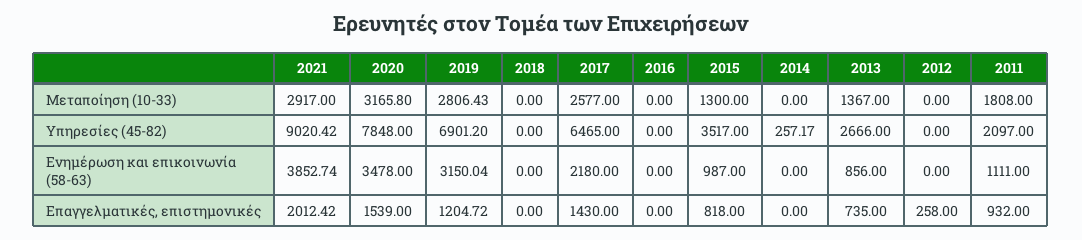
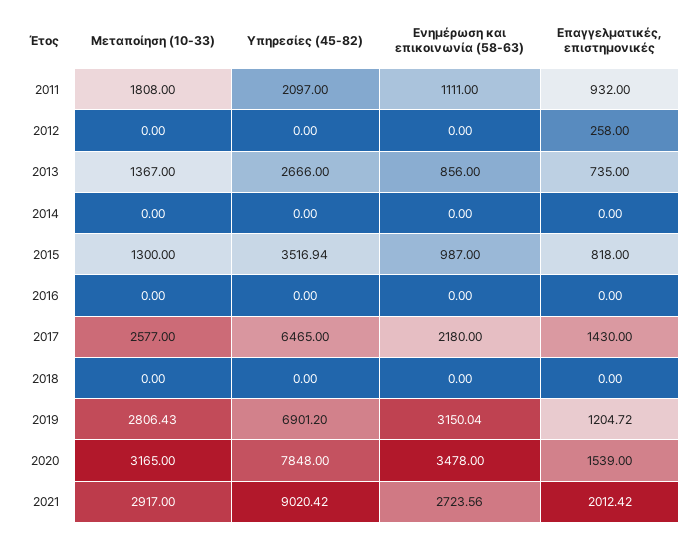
  {
    "2021": {
      "Μεταποίηση (10-33)": 2917,
      "Υπηρεσίες (45-82)": 9020.42,
-     "Ενημέρωση και επικοινωνία (58-63)": 3852.74,
+     "Ενημέρωση και επικοινωνία (58-63)": 2723.56,
      "Επαγγελματικές, επιστημονικές": 2012.42
    },
    "2020": {
-     "Μεταποίηση (10-33)": 3165.8,
+     "Μεταποίηση (10-33)": 3165,
      "Υπηρεσίες (45-82)": 7848,
      "Ενημέρωση και επικοινωνία (58-63)": 3478,
      "Επαγγελματικές, επιστημονικές": 1539
    },
    "2019": {
      "Μεταποίηση (10-33)": 2806.43,
      "Υπηρεσίες (45-82)": 6901.2,
      "Ενημέρωση και επικοινωνία (58-63)": 3150.04,
      "Επαγγελματικές, επιστημονικές": 1204.72
    },
    "2018": {
      "Μεταποίηση (10-33)": 0,
      "Υπηρεσίες (45-82)": 0,
      "Ενημέρωση και επικοινωνία (58-63)": 0,
      "Επαγγελματικές, επιστημονικές": 0
    },
    "2017": {
      "Μεταποίηση (10-33)": 2577,
      "Υπηρεσίες (45-82)": 6465,
      "Ενημέρωση και επικοινωνία (58-63)": 2180,
      "Επαγγελματικές, επιστημονικές": 1430
    },
    "2016": {
      "Μεταποίηση (10-33)": 0,
      "Υπηρεσίες (45-82)": 0,
      "Ενημέρωση και επικοινωνία (58-63)": 0,
      "Επαγγελματικές, επιστημονικές": 0
    },
    "2015": {
      "Μεταποίηση (10-33)": 1300,
-     "Υπηρεσίες (45-82)": 3517,
+     "Υπηρεσίες (45-82)": 3516.94,
      "Ενημέρωση και επικοινωνία (58-63)": 987,
      "Επαγγελματικές, επιστημονικές": 818
    },
    "2014": {
      "Μεταποίηση (10-33)": 0,
-     "Υπηρεσίες (45-82)": 257.17,
+     "Υπηρεσίες (45-82)": 0,
      "Ενημέρωση και επικοινωνία (58-63)": 0,
      "Επαγγελματικές, επιστημονικές": 0
    },
    "2013": {
      "Μεταποίηση (10-33)": 1367,
      "Υπηρεσίες (45-82)": 2666,
      "Ενημέρωση και επικοινωνία (58-63)": 856,
      "Επαγγελματικές, επιστημονικές": 735
    },
    "2012": {
      "Μεταποίηση (10-33)": 0,
      "Υπηρεσίες (45-82)": 0,
      "Ενημέρωση και επικοινωνία (58-63)": 0,
      "Επαγγελματικές, επιστημονικές": 258
    },
    "2011": {
      "Μεταποίηση (10-33)": 1808,
      "Υπηρεσίες (45-82)": 2097,
      "Ενημέρωση και επικοινωνία (58-63)": 1111,
      "Επαγγελματικές, επιστημονικές": 932
    }
  }

